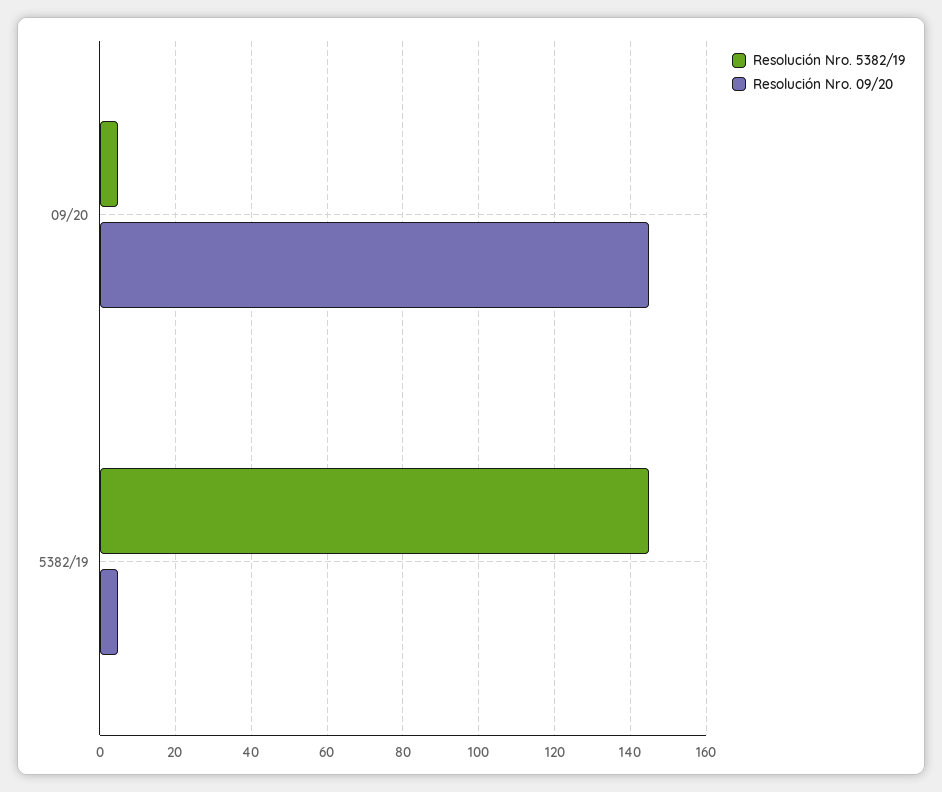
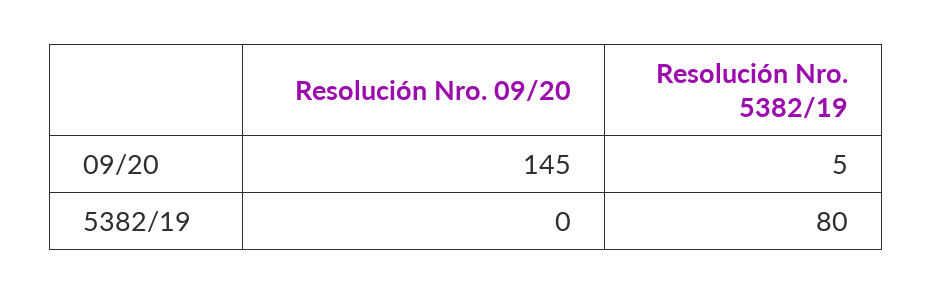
  {
    "Resolución Nro. 5382/19": {
      "09/20": 5,
-     "5382/19": 145
+     "5382/19": 80
    },
    "Resolución Nro. 09/20": {
      "09/20": 145,
-     "5382/19": 5
+     "5382/19": 0
    }
  }

